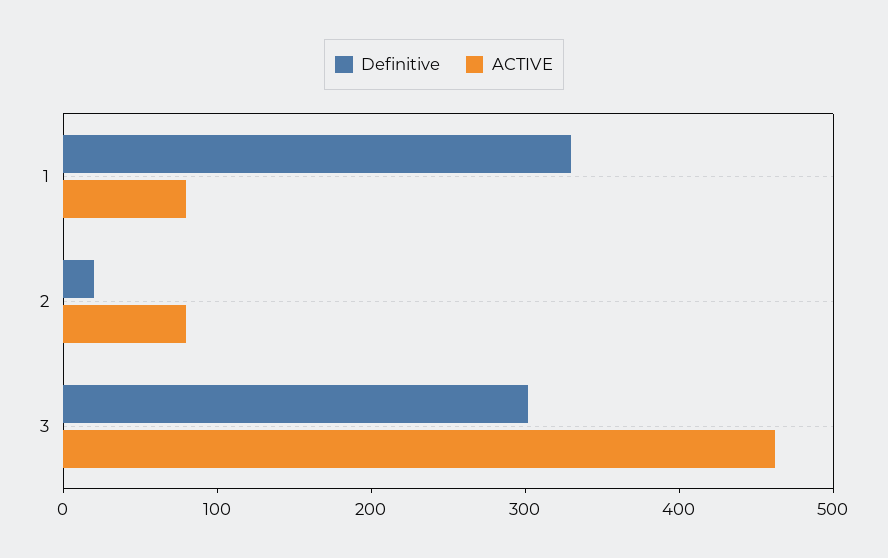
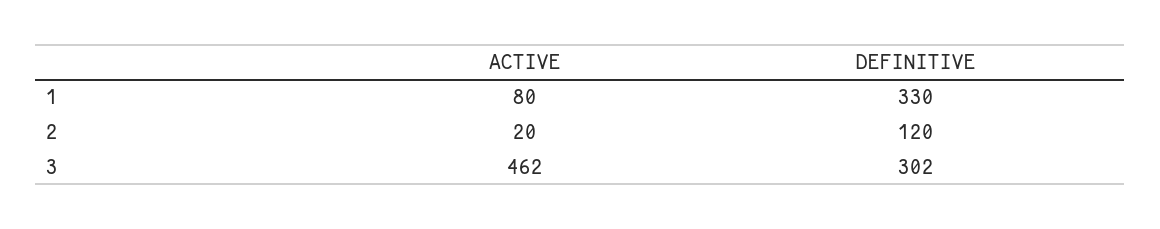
  {
    "Definitive": {
      "1": 330,
-     "2": 20,
+     "2": 120,
      "3": 302
    },
    "ACTIVE": {
      "1": 80,
-     "2": 80,
+     "2": 20,
      "3": 462
    }
  }

